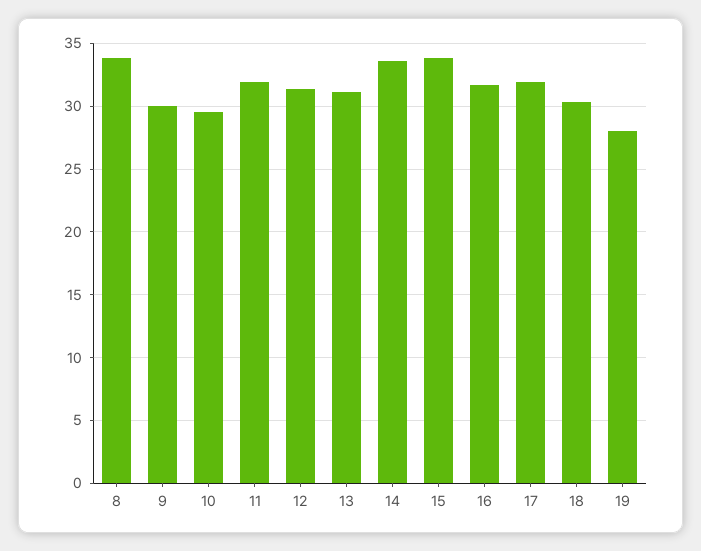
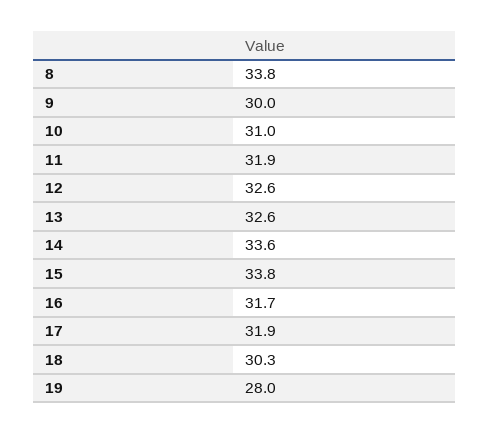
  {
    "8": 33.8,
    "9": 30,
-   "10": 29.5,
+   "10": 31,
    "11": 31.9,
-   "12": 31.5,
+   "12": 32.6,
-   "13": 31,
+   "13": 32.6,
    "14": 33.6,
    "15": 33.8,
    "16": 31.7,
    "17": 31.9,
    "18": 30.3,
    "19": 28
  }

